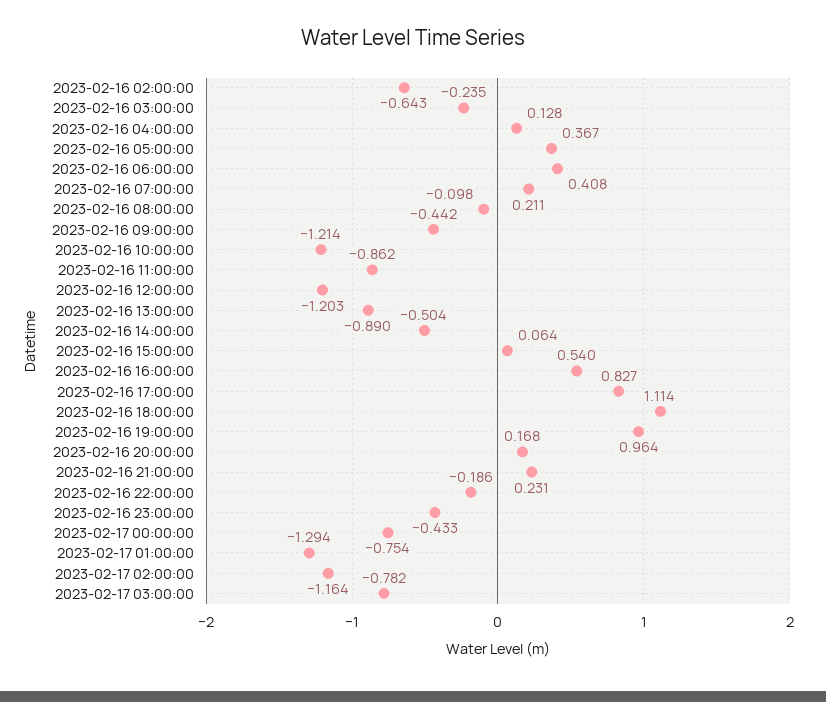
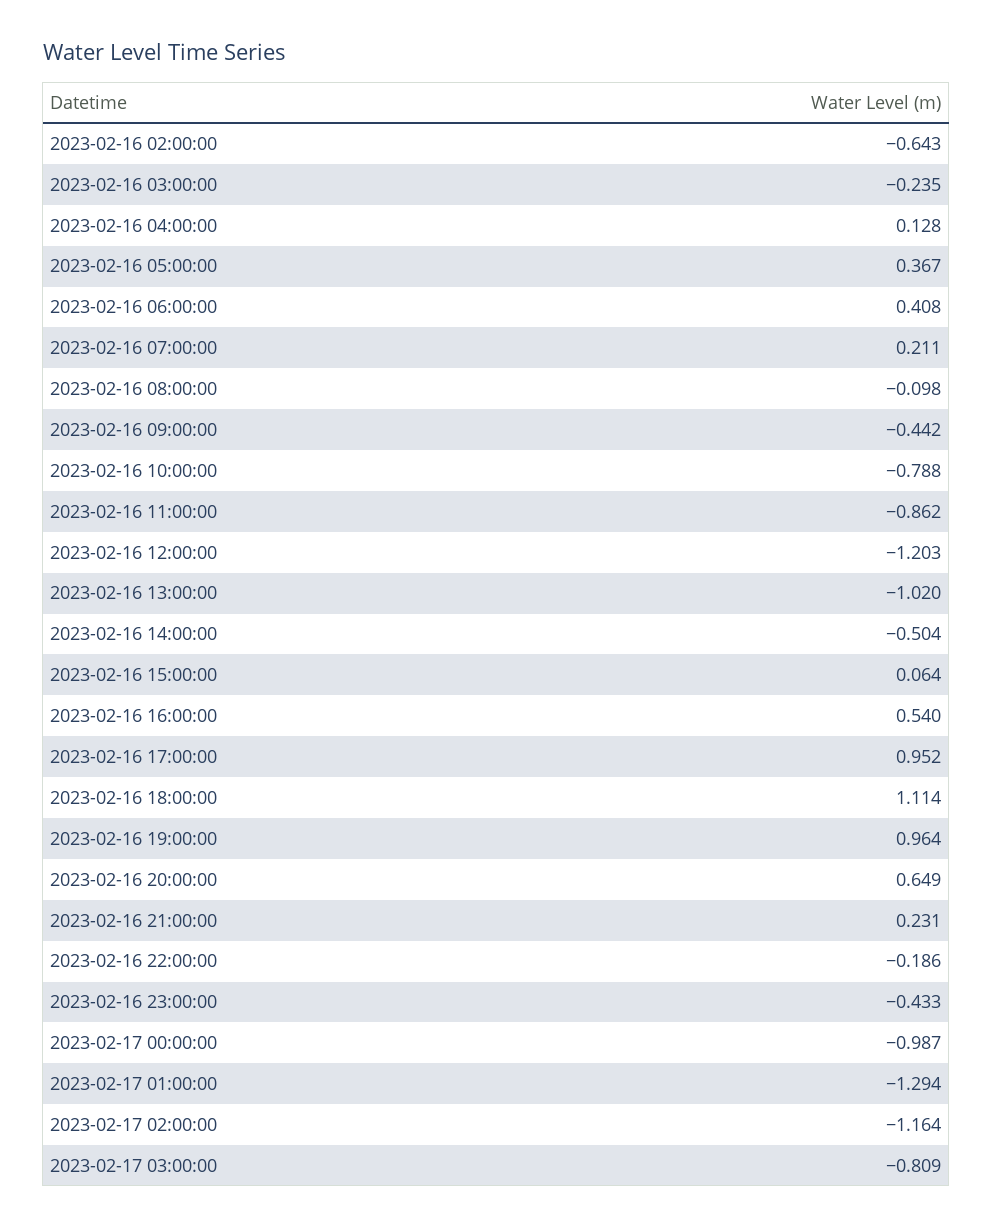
  {
    "2023-02-16 02:00:00": -0.643,
    "2023-02-16 03:00:00": -0.235,
    "2023-02-16 04:00:00": 0.128,
    "2023-02-16 05:00:00": 0.367,
    "2023-02-16 06:00:00": 0.408,
    "2023-02-16 07:00:00": 0.211,
    "2023-02-16 08:00:00": -0.098,
    "2023-02-16 09:00:00": -0.442,
-   "2023-02-16 10:00:00": -1.214,
+   "2023-02-16 10:00:00": -0.788,
    "2023-02-16 11:00:00": -0.862,
    "2023-02-16 12:00:00": -1.203,
-   "2023-02-16 13:00:00": -0.89,
+   "2023-02-16 13:00:00": -1.02,
    "2023-02-16 14:00:00": -0.504,
    "2023-02-16 15:00:00": 0.064,
    "2023-02-16 16:00:00": 0.54,
-   "2023-02-16 17:00:00": 0.827,
+   "2023-02-16 17:00:00": 0.952,
    "2023-02-16 18:00:00": 1.114,
    "2023-02-16 19:00:00": 0.964,
-   "2023-02-16 20:00:00": 0.168,
+   "2023-02-16 20:00:00": 0.649,
    "2023-02-16 21:00:00": 0.231,
    "2023-02-16 22:00:00": -0.186,
    "2023-02-16 23:00:00": -0.433,
-   "2023-02-17 00:00:00": -0.754,
+   "2023-02-17 00:00:00": -0.987,
    "2023-02-17 01:00:00": -1.294,
    "2023-02-17 02:00:00": -1.164,
-   "2023-02-17 03:00:00": -0.782
+   "2023-02-17 03:00:00": -0.809
  }

